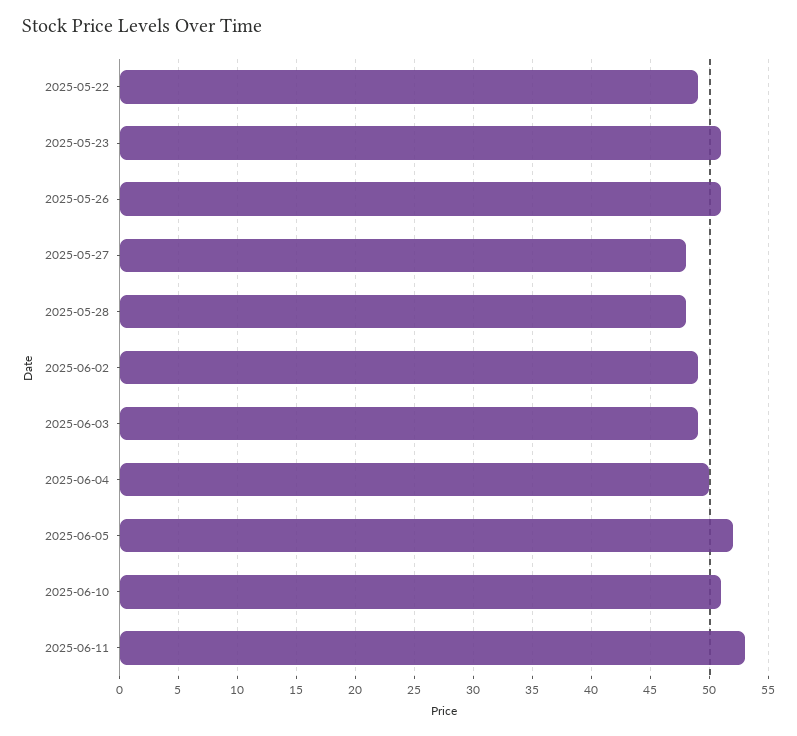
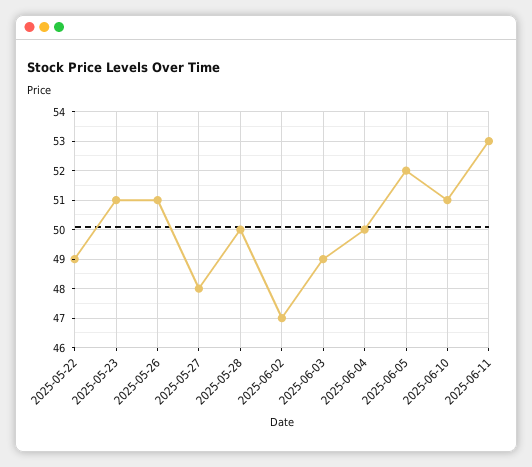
  {
    "2025-05-22": 49,
    "2025-05-23": 51,
    "2025-05-26": 51,
    "2025-05-27": 48,
-   "2025-05-28": 48,
+   "2025-05-28": 50,
-   "2025-06-02": 49,
+   "2025-06-02": 47,
    "2025-06-03": 49,
    "2025-06-04": 50,
    "2025-06-05": 52,
    "2025-06-10": 51,
    "2025-06-11": 53
  }

